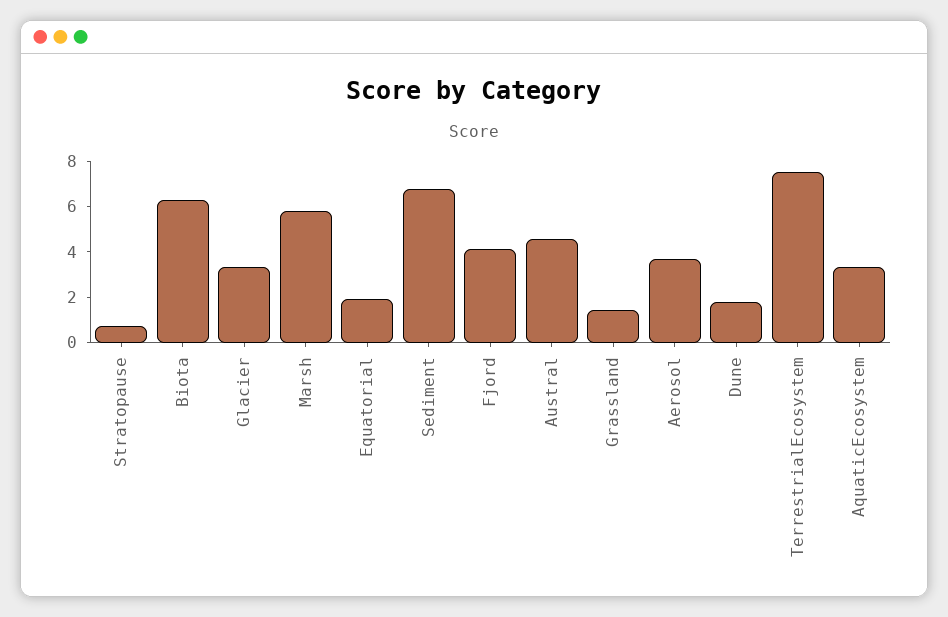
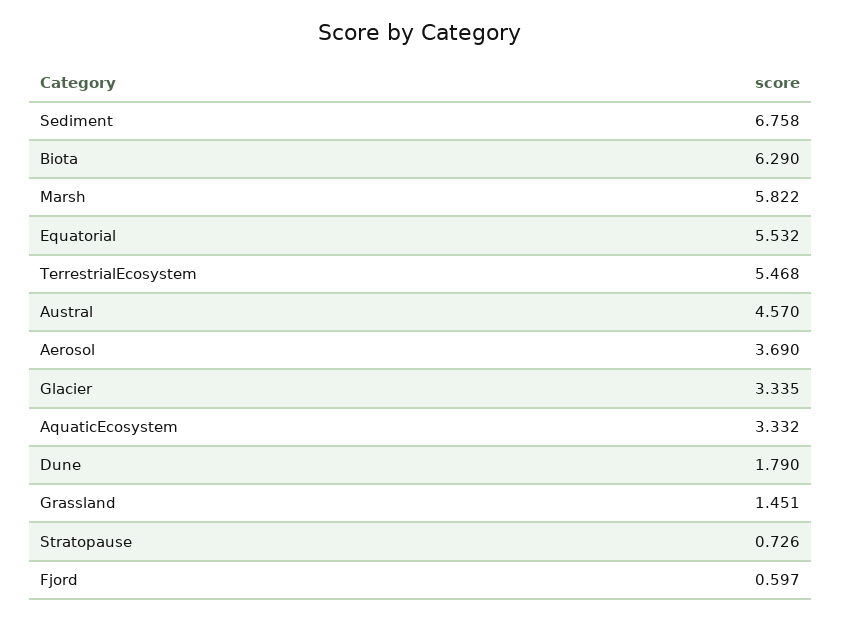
  {
    "Stratopause": 0.726,
    "Biota": 6.29,
    "Glacier": 3.335,
    "Marsh": 5.822,
-   "Equatorial": 2,
+   "Equatorial": 5.532,
    "Sediment": 6.758,
-   "Fjord": 4,
+   "Fjord": 0.597,
    "Austral": 4.57,
    "Grassland": 1.451,
    "Aerosol": 3.69,
    "Dune": 1.79,
-   "TerrestrialEcosystem": 7.5,
+   "TerrestrialEcosystem": 5.468,
    "AquaticEcosystem": 3.332
  }

